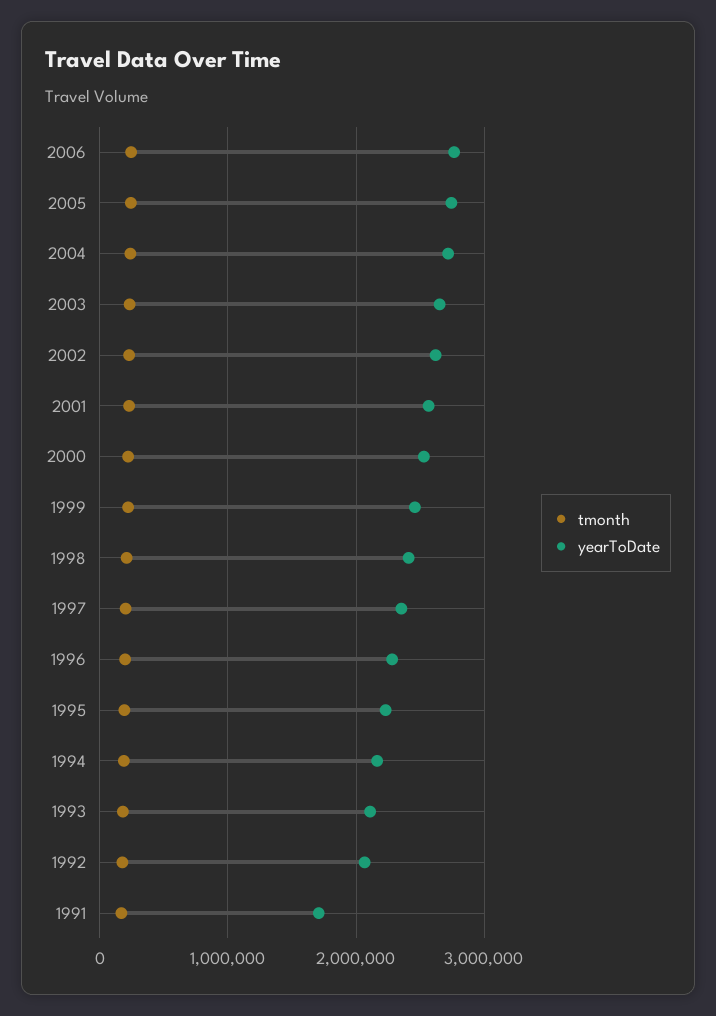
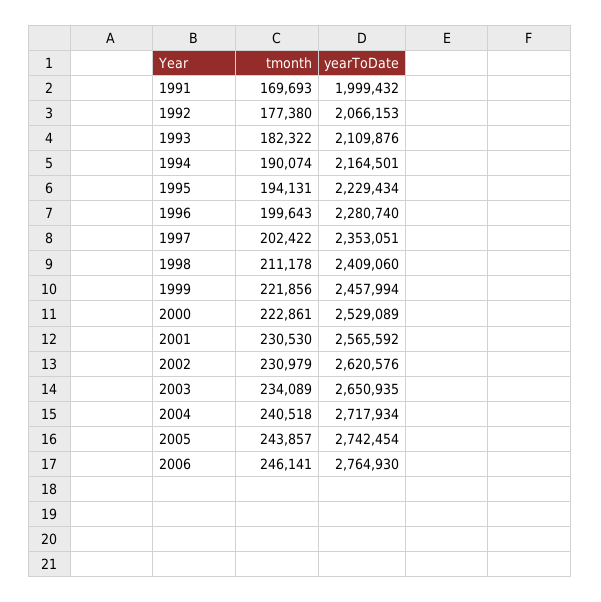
  {
    "tmonth": {
      "2006": 246141,
      "2005": 243857,
      "2004": 240518,
      "2003": 234089,
      "2002": 230979,
      "2001": 230530,
      "2000": 222861,
      "1999": 221856,
      "1998": 211178,
      "1997": 202422,
      "1996": 199643,
      "1995": 194131,
      "1994": 190074,
      "1993": 182322,
      "1992": 177380,
      "1991": 169693
    },
    "yearToDate": {
      "2006": 2764930,
      "2005": 2742454,
      "2004": 2717934,
      "2003": 2650935,
      "2002": 2620576,
      "2001": 2565592,
      "2000": 2529089,
      "1999": 2457994,
      "1998": 2409060,
      "1997": 2353051,
      "1996": 2280740,
      "1995": 2229434,
      "1994": 2164501,
      "1993": 2109876,
      "1992": 2066153,
-     "1991": 1700000
+     "1991": 1999432
    }
  }

